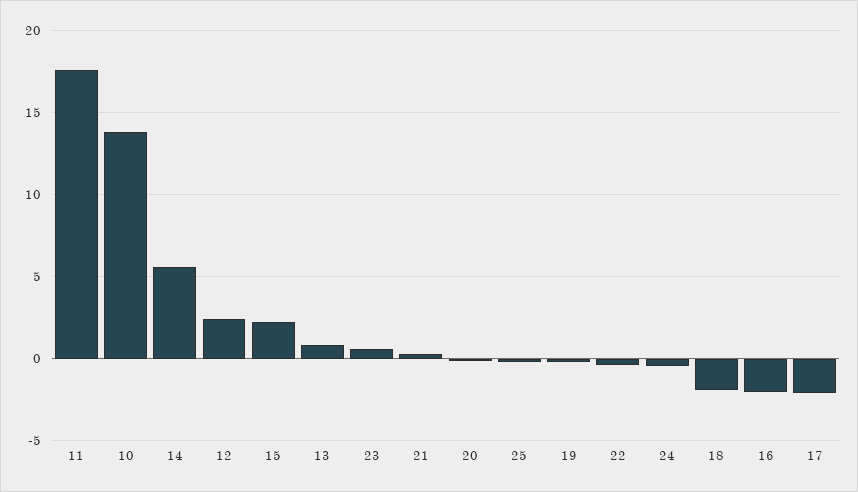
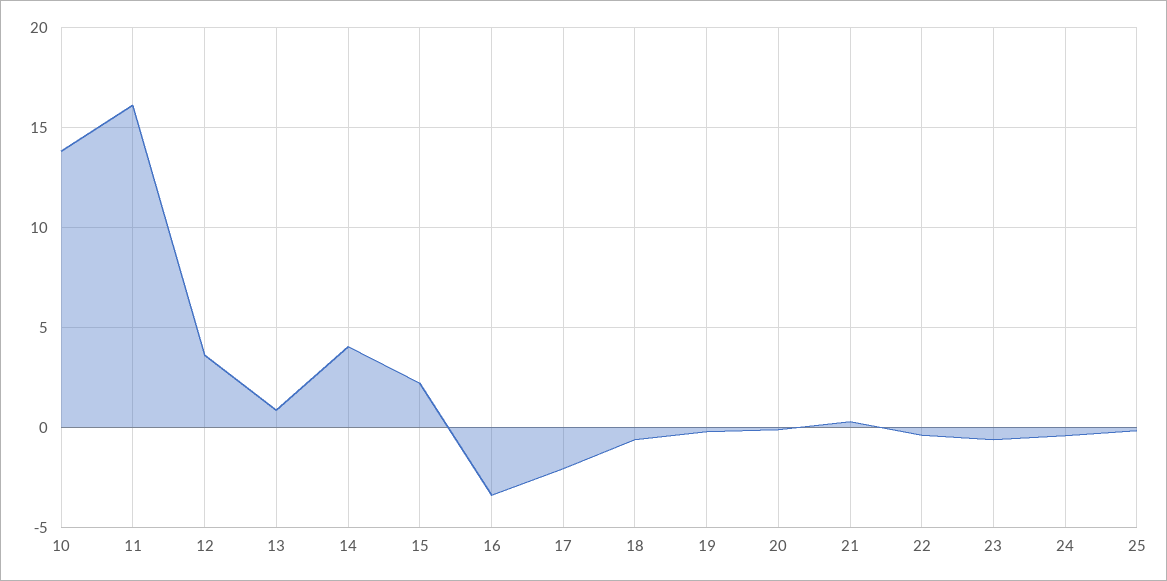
  {
-   "11": 17.5,
+   "11": 16,
    "10": 14,
-   "14": 5.5,
+   "14": 4,
-   "12": 2.5,
+   "12": 3.5,
    "15": 2,
    "13": 1,
-   "23": 0.5,
+   "23": -0.5,
    "21": 0.5,
    "20": 0,
    "25": 0,
    "19": 0,
    "22": -0.5,
    "24": -0.5,
-   "18": -2,
+   "18": -0.5,
-   "16": -2,
+   "16": -3.5,
    "17": -2
  }

